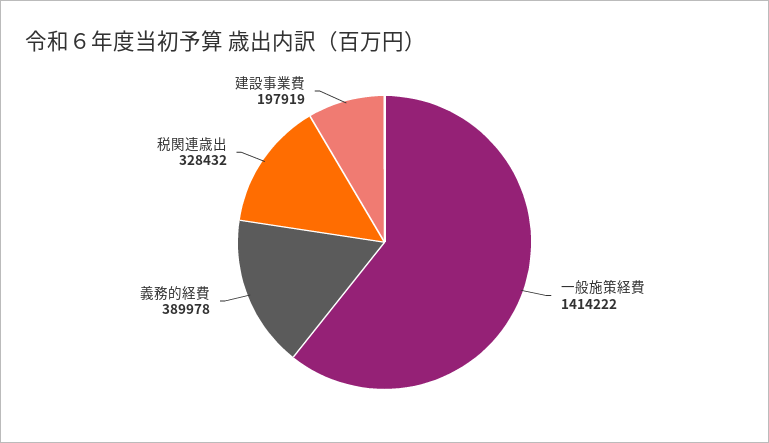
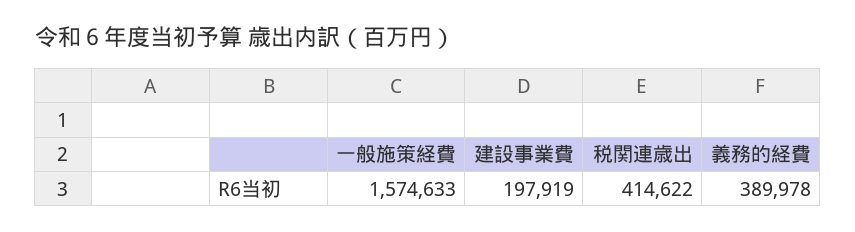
  {
-   "一般施策経費": 1414222,
+   "一般施策経費": 1574633,
    "義務的経費": 389978,
-   "税関連歳出": 328432,
+   "税関連歳出": 414622,
    "建設事業費": 197919
  }

